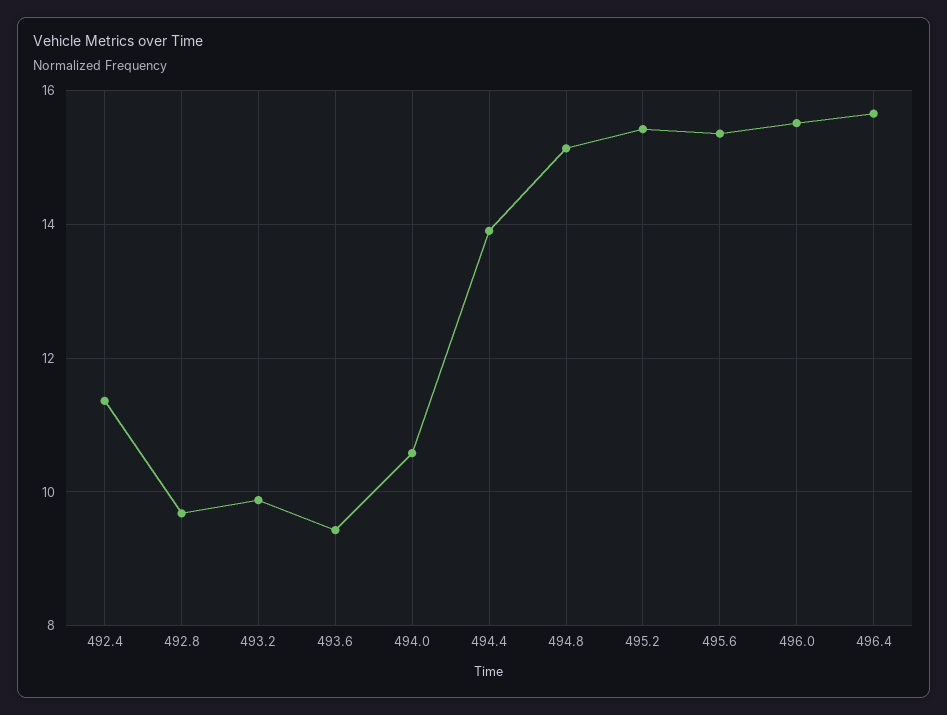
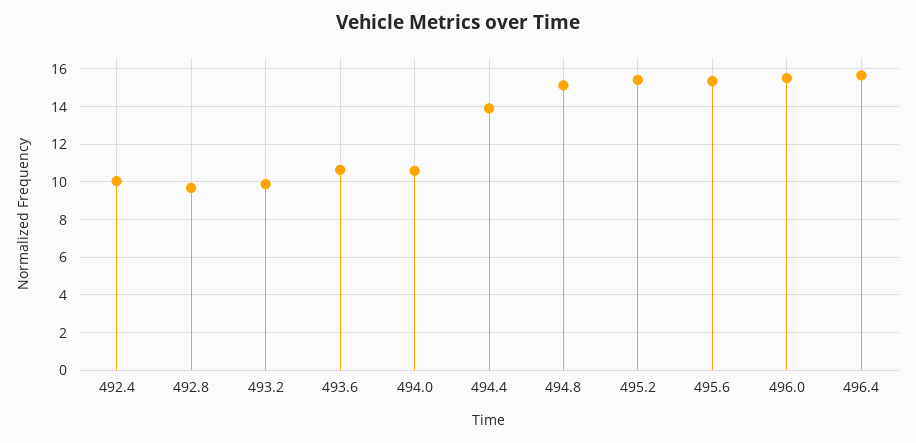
  {
-   "492.4": 11.4,
+   "492.4": 10,
    "492.8": 9.6,
    "493.2": 9.8,
-   "493.6": 9.4,
+   "493.6": 10.5,
    "494.0": 10.6,
    "494.4": 14,
    "494.8": 15.2,
    "495.2": 15.4,
    "495.6": 15.4,
    "496.0": 15.6,
    "496.4": 15.6
  }

